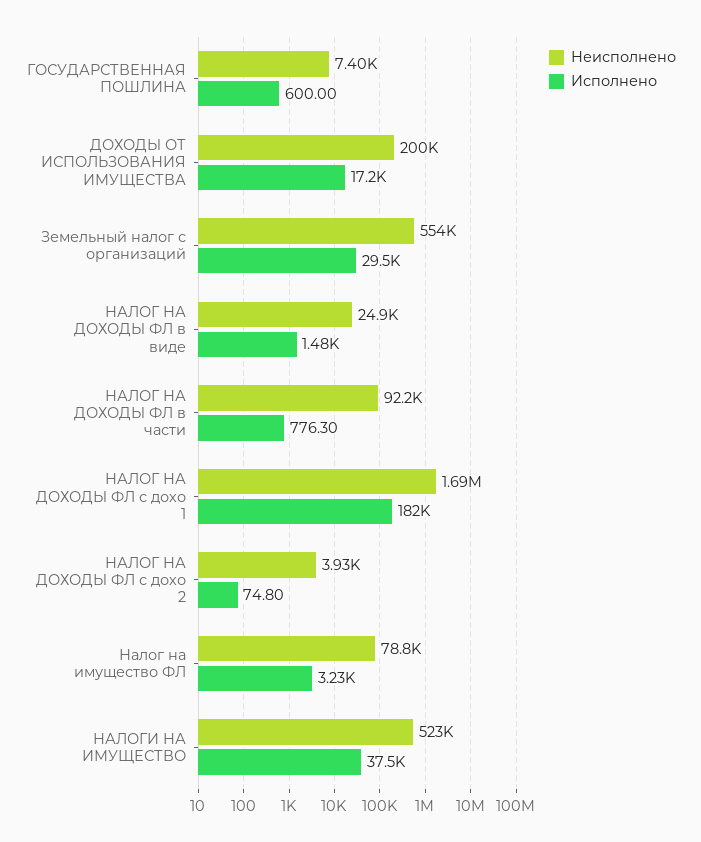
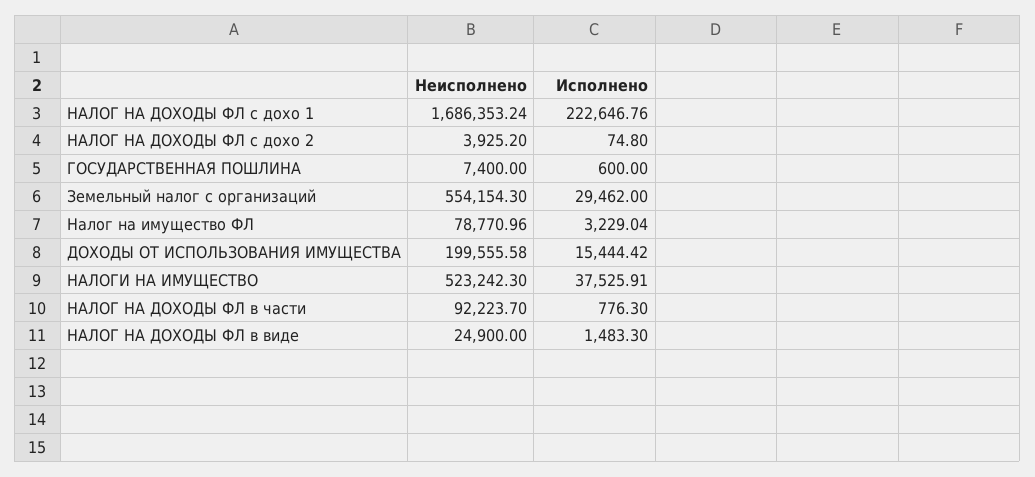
  {
    "Неисполнено": {
      "ГОСУДАРСТВЕННАЯ ПОШЛИНА": 7400,
      "ДОХОДЫ ОТ ИСПОЛЬЗОВАНИЯ ИМУЩЕСТВА": 199555.58,
      "Земельный налог с организаций": 554154.3,
      "НАЛОГ НА ДОХОДЫ ФЛ в виде": 24900,
      "НАЛОГ НА ДОХОДЫ ФЛ в части": 92223.7,
      "НАЛОГ НА ДОХОДЫ ФЛ с дохо 1": 1686353.24,
      "НАЛОГ НА ДОХОДЫ ФЛ с дохо 2": 3925.2,
      "Налог на имущество ФЛ": 78770.96,
      "НАЛОГИ НА ИМУЩЕСТВО": 523242.3
    },
    "Исполнено": {
      "ГОСУДАРСТВЕННАЯ ПОШЛИНА": 600,
-     "ДОХОДЫ ОТ ИСПОЛЬЗОВАНИЯ ИМУЩЕСТВА": 17200,
+     "ДОХОДЫ ОТ ИСПОЛЬЗОВАНИЯ ИМУЩЕСТВА": 15444.42,
      "Земельный налог с организаций": 29462,
      "НАЛОГ НА ДОХОДЫ ФЛ в виде": 1483.3,
      "НАЛОГ НА ДОХОДЫ ФЛ в части": 776.3,
-     "НАЛОГ НА ДОХОДЫ ФЛ с дохо 1": 182000,
+     "НАЛОГ НА ДОХОДЫ ФЛ с дохо 1": 222646.76,
      "НАЛОГ НА ДОХОДЫ ФЛ с дохо 2": 74.8,
      "Налог на имущество ФЛ": 3229.04,
      "НАЛОГИ НА ИМУЩЕСТВО": 37525.91
    }
  }

